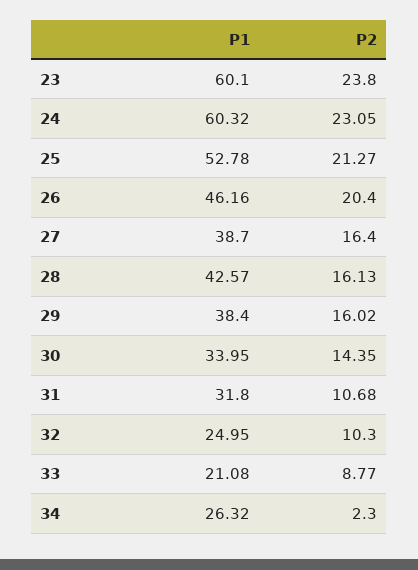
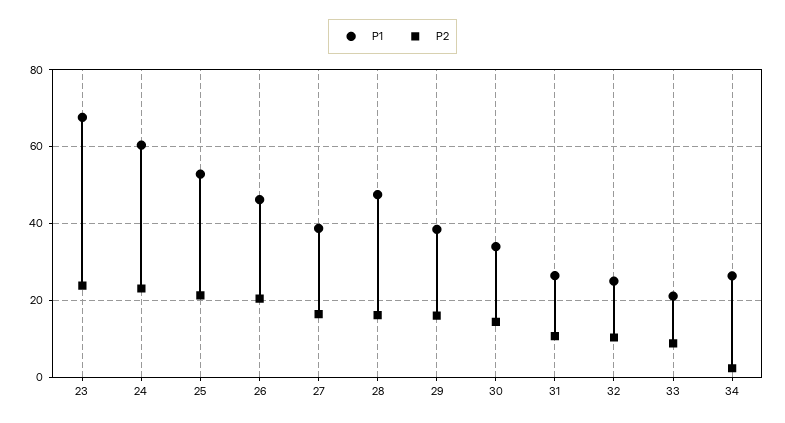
  {
    "P1": {
-     "23": 60.1,
+     "23": 68,
      "24": 60.32,
      "25": 52.78,
      "26": 46.16,
      "27": 38.7,
-     "28": 42.57,
+     "28": 48,
      "29": 38.4,
      "30": 33.95,
-     "31": 31.8,
+     "31": 26,
      "32": 24.95,
      "33": 21.08,
      "34": 26.32
    },
    "P2": {
      "23": 23.8,
      "24": 23.05,
      "25": 21.27,
      "26": 20.4,
      "27": 16.4,
      "28": 16.13,
      "29": 16.02,
      "30": 14.35,
      "31": 10.68,
      "32": 10.3,
      "33": 8.77,
      "34": 2.3
    }
  }

